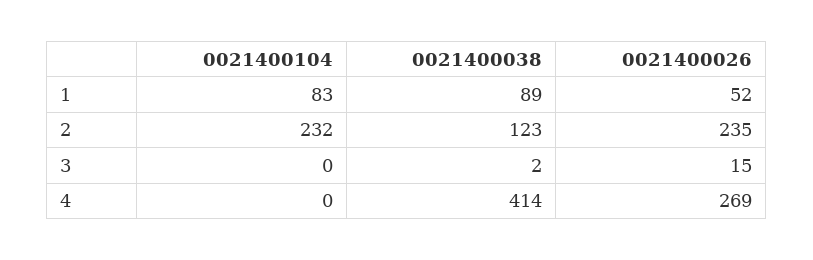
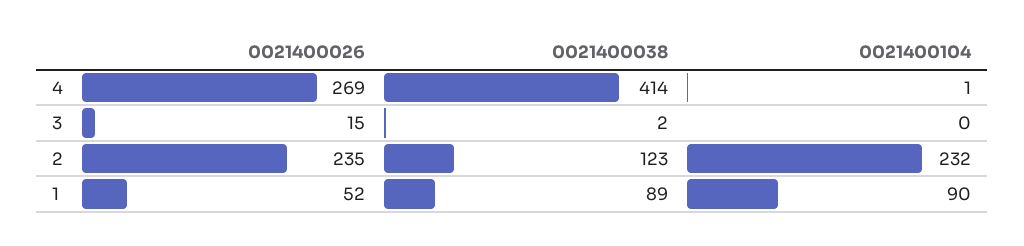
  {
    "0021400104": {
-     "1": 83,
+     "1": 90,
      "2": 232,
      "3": 0,
-     "4": 0
+     "4": 1
    },
    "0021400038": {
      "1": 89,
      "2": 123,
      "3": 2,
      "4": 414
    },
    "0021400026": {
      "1": 52,
      "2": 235,
      "3": 15,
      "4": 269
    }
  }

